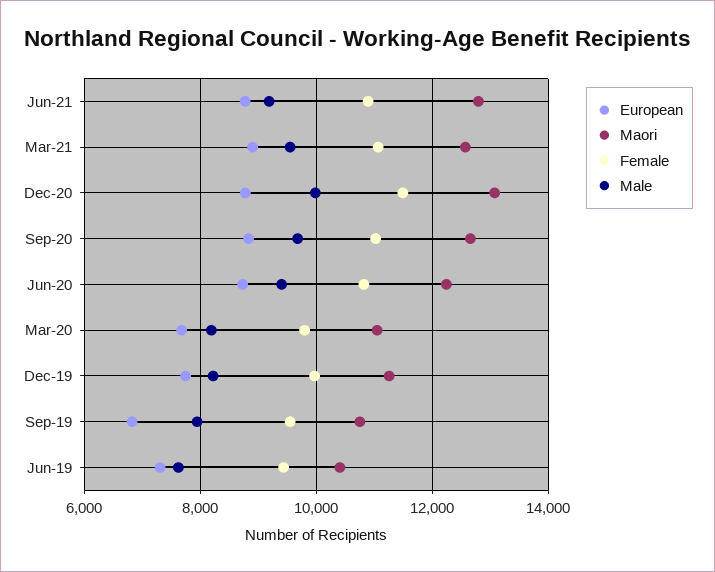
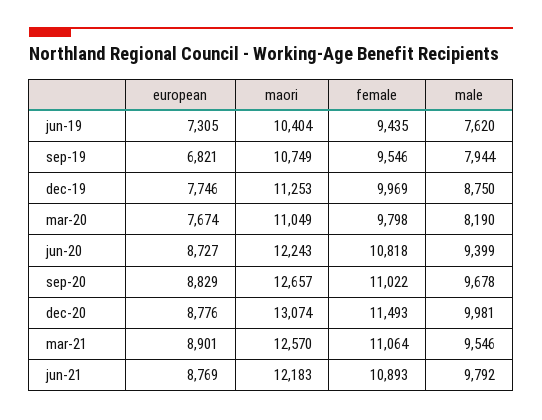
  {
    "European": {
      "Jun-21": 8769,
      "Mar-21": 8901,
      "Dec-20": 8776,
      "Sep-20": 8829,
      "Jun-20": 8727,
      "Mar-20": 7674,
      "Dec-19": 7746,
      "Sep-19": 6821,
      "Jun-19": 7305
    },
    "Maori": {
-     "Jun-21": 12800,
+     "Jun-21": 12183,
      "Mar-21": 12570,
      "Dec-20": 13074,
      "Sep-20": 12657,
      "Jun-20": 12243,
      "Mar-20": 11049,
      "Dec-19": 11253,
      "Sep-19": 10749,
      "Jun-19": 10404
    },
    "Female": {
      "Jun-21": 10893,
      "Mar-21": 11064,
      "Dec-20": 11493,
      "Sep-20": 11022,
      "Jun-20": 10818,
      "Mar-20": 9798,
      "Dec-19": 9969,
      "Sep-19": 9546,
      "Jun-19": 9435
    },
    "Male": {
-     "Jun-21": 9200,
+     "Jun-21": 9792,
      "Mar-21": 9546,
      "Dec-20": 9981,
      "Sep-20": 9678,
      "Jun-20": 9399,
      "Mar-20": 8190,
-     "Dec-19": 8200,
+     "Dec-19": 8750,
      "Sep-19": 7944,
      "Jun-19": 7620
    }
  }

